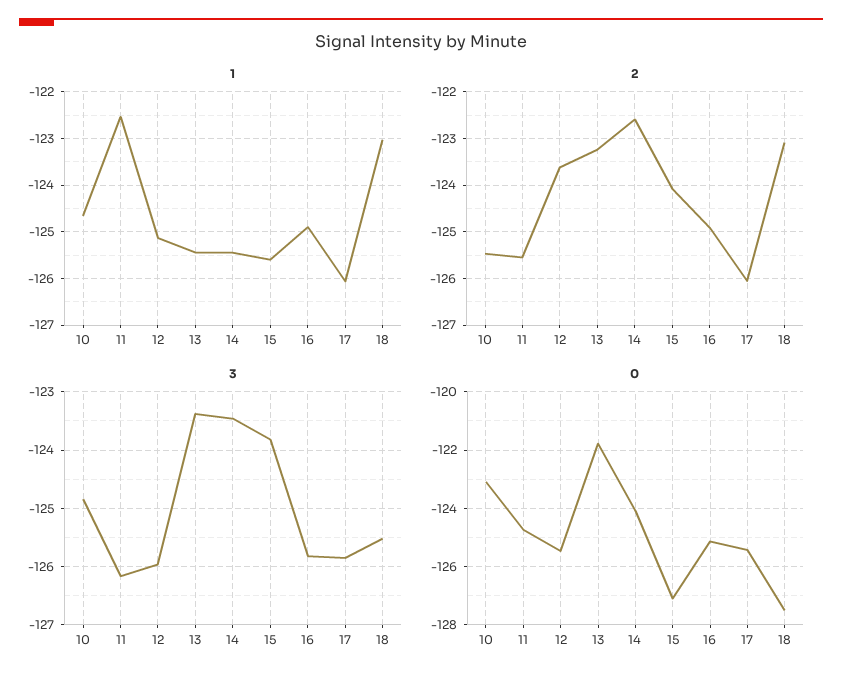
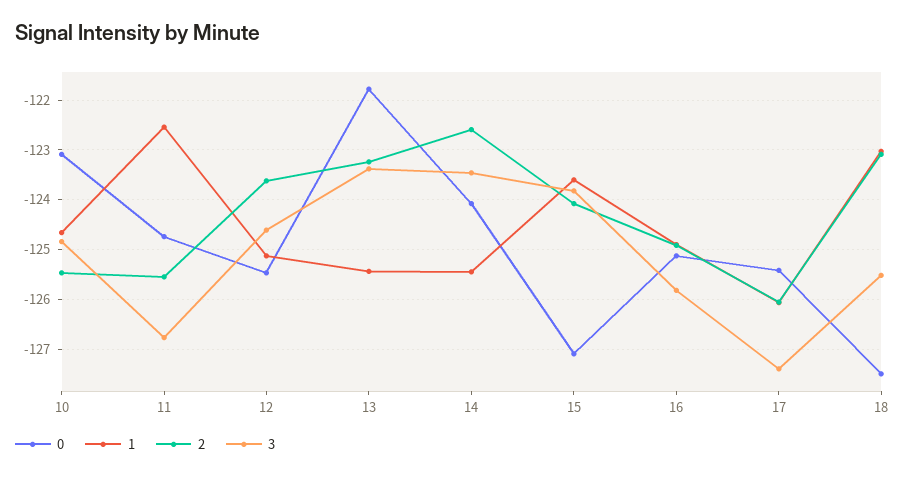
  {
    "1": {
      "10": -124.6,
      "11": -122.6,
      "12": -125.2,
      "13": -125.4,
      "14": -125.4,
-     "15": -125.6,
+     "15": -123.6,
      "16": -125,
      "17": -126,
      "18": -123
    },
    "2": {
      "10": -125.4,
      "11": -125.6,
      "12": -123.6,
      "13": -123.2,
      "14": -122.6,
      "15": -124,
      "16": -125,
      "17": -126,
      "18": -123
    },
    "3": {
      "10": -124.8,
-     "11": -126.2,
+     "11": -126.8,
-     "12": -126,
+     "12": -124.6,
      "13": -123.4,
      "14": -123.4,
      "15": -123.8,
      "16": -125.8,
-     "17": -125.8,
+     "17": -127.4,
      "18": -125.6
    },
    "0": {
      "10": -123,
      "11": -124.8,
      "12": -125.4,
      "13": -121.8,
      "14": -124,
      "15": -127.2,
      "16": -125.2,
      "17": -125.4,
      "18": -127.6
    }
  }

